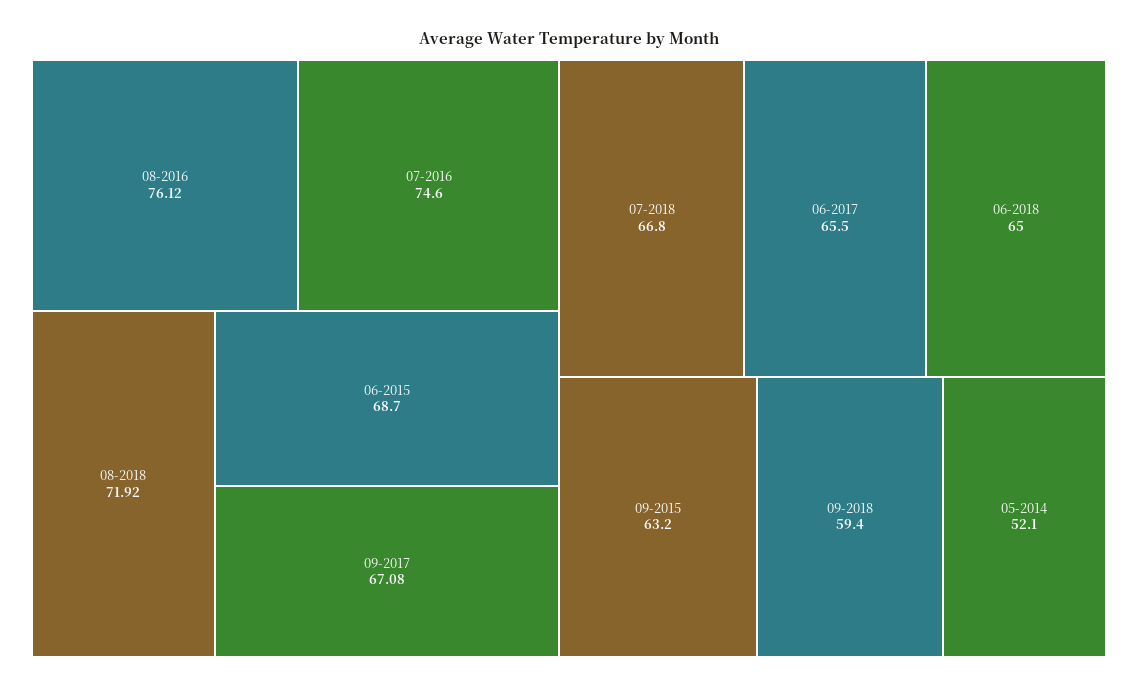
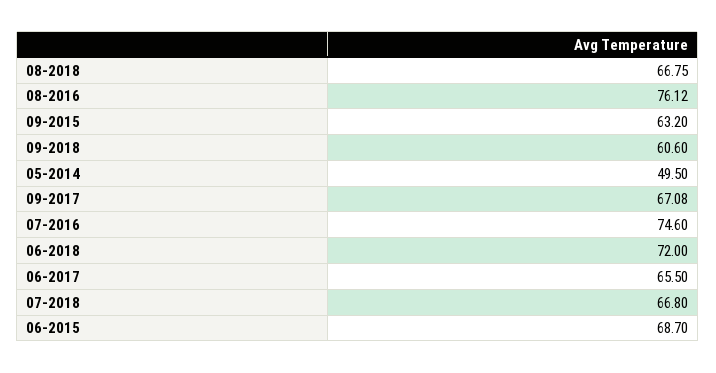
  {
    "08-2016": 76.12,
    "07-2016": 74.6,
-   "08-2018": 71.92,
+   "08-2018": 66.75,
    "06-2015": 68.7,
    "09-2017": 67.08,
    "07-2018": 66.8,
    "06-2017": 65.5,
-   "06-2018": 65,
+   "06-2018": 72,
    "09-2015": 63.2,
-   "09-2018": 59.4,
+   "09-2018": 60.6,
-   "05-2014": 52.1
+   "05-2014": 49.5
  }

